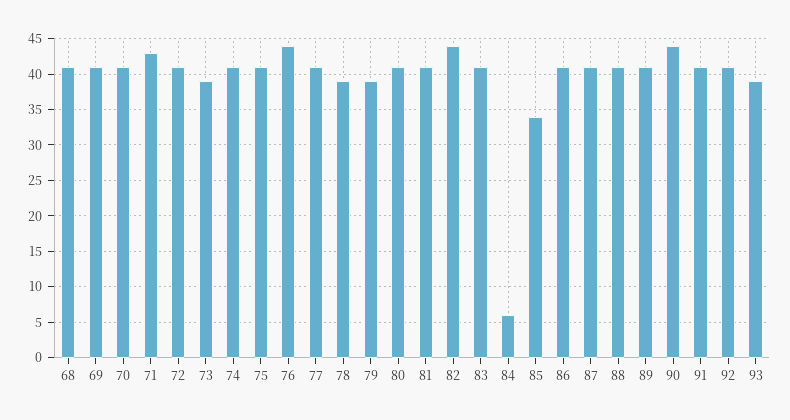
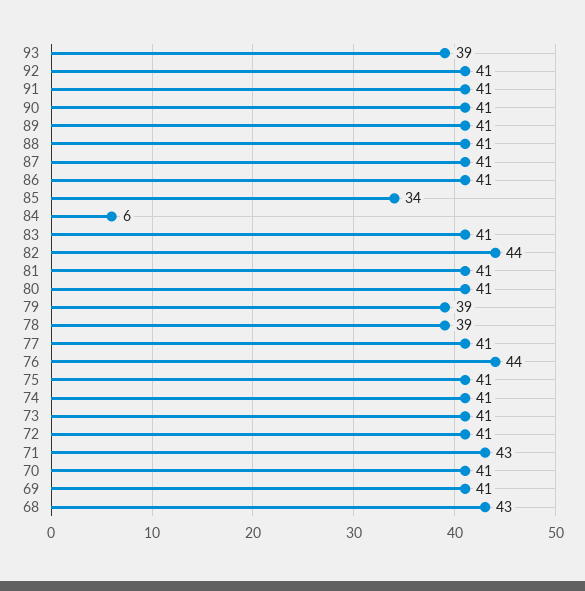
  {
-   "68": 41,
+   "68": 43,
    "69": 41,
    "70": 41,
    "71": 43,
    "72": 41,
-   "73": 39,
+   "73": 41,
    "74": 41,
    "75": 41,
    "76": 44,
    "77": 41,
    "78": 39,
    "79": 39,
    "80": 41,
    "81": 41,
    "82": 44,
    "83": 41,
    "84": 6,
    "85": 34,
    "86": 41,
    "87": 41,
    "88": 41,
    "89": 41,
-   "90": 44,
+   "90": 41,
    "91": 41,
    "92": 41,
    "93": 39
  }

